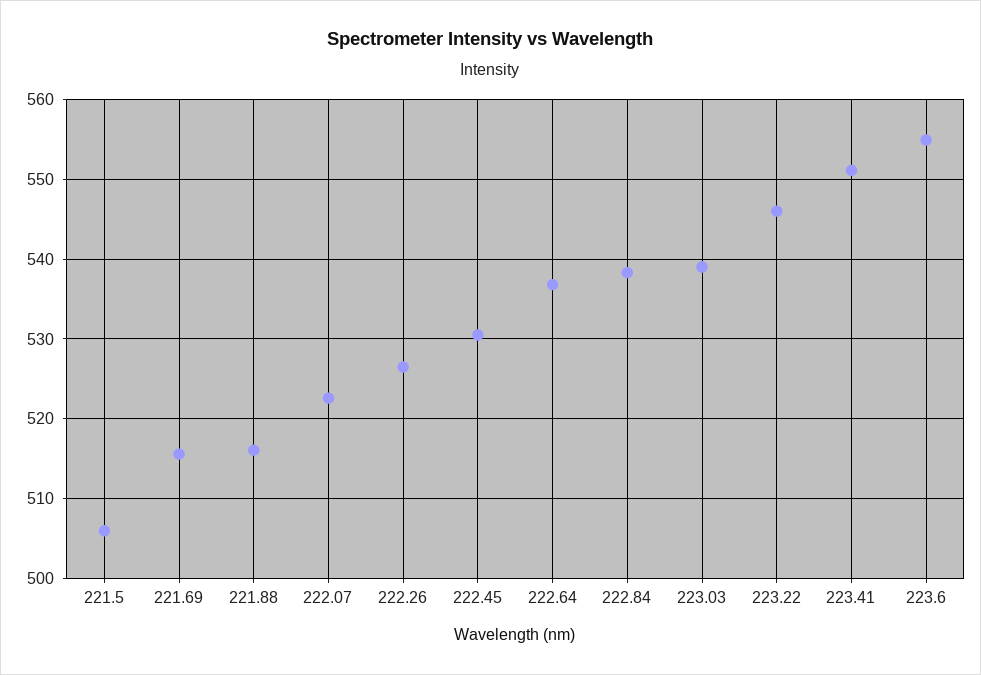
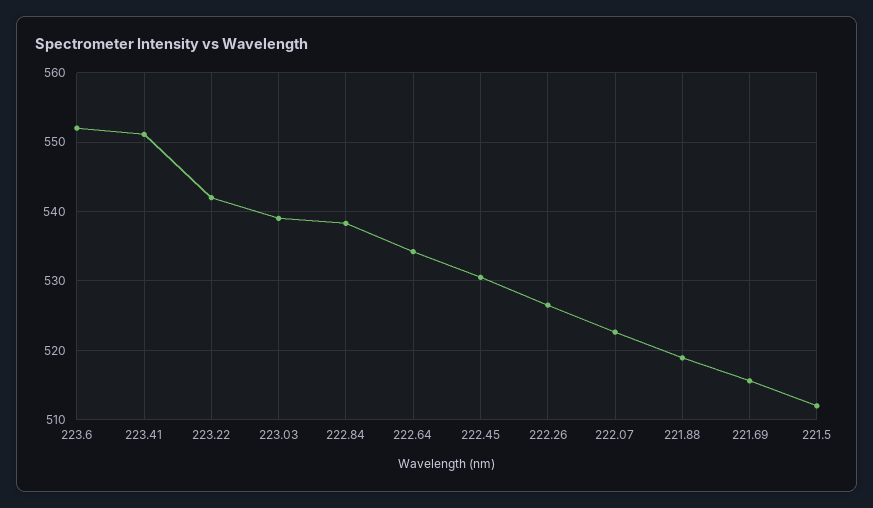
  {
-   "221.5": 506,
+   "221.5": 512,
    "221.69": 516,
-   "221.88": 516,
+   "221.88": 519,
    "222.07": 523,
    "222.26": 527,
    "222.45": 531,
-   "222.64": 537,
+   "222.64": 534,
    "222.84": 538,
    "223.03": 539,
-   "223.22": 546,
+   "223.22": 542,
    "223.41": 551,
-   "223.6": 555
+   "223.6": 552
  }

